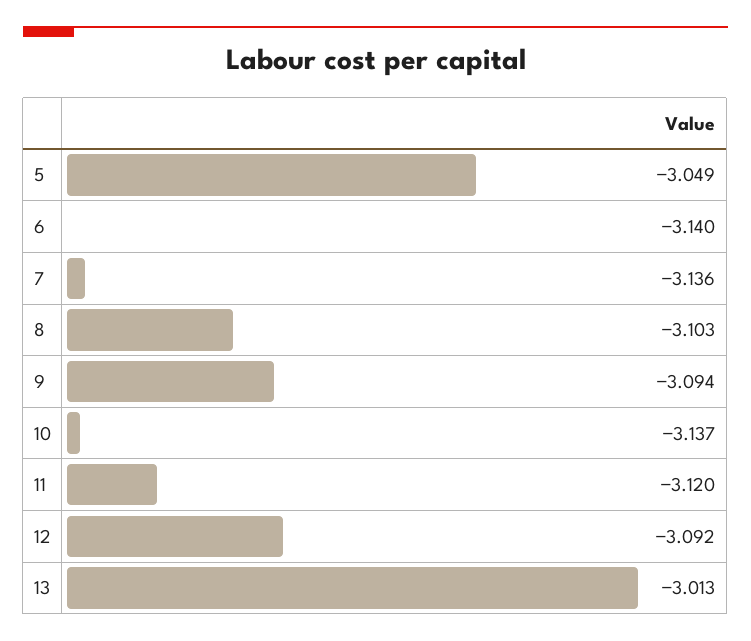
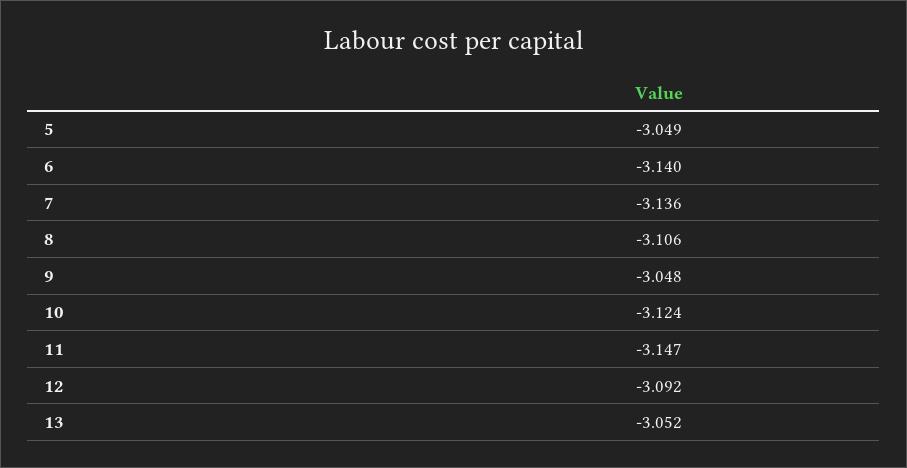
  {
    "5": -3.049,
    "6": -3.14,
    "7": -3.136,
-   "8": -3.103,
+   "8": -3.106,
-   "9": -3.094,
+   "9": -3.048,
-   "10": -3.137,
+   "10": -3.124,
-   "11": -3.12,
+   "11": -3.147,
    "12": -3.092,
-   "13": -3.013
+   "13": -3.052
  }

